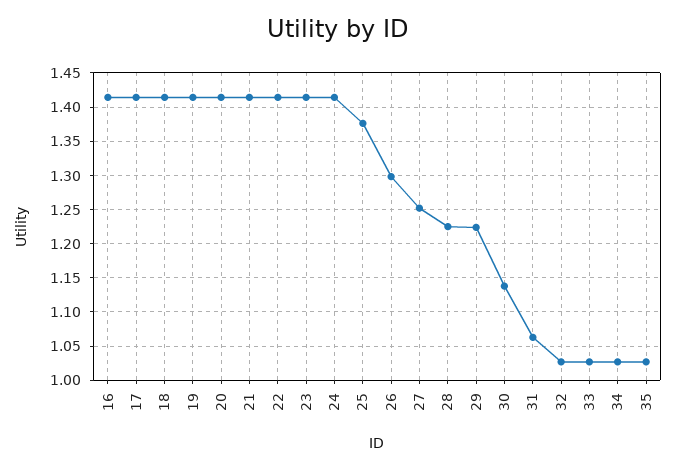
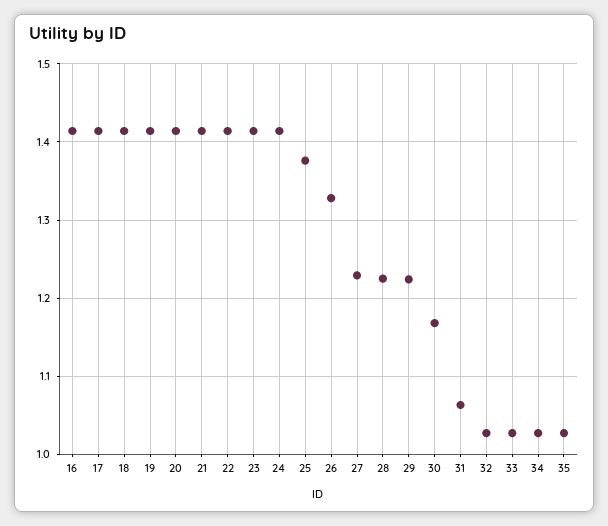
  {
    "16": 1.41,
    "17": 1.41,
    "18": 1.41,
    "19": 1.41,
    "20": 1.41,
    "21": 1.41,
    "22": 1.41,
    "23": 1.41,
    "24": 1.41,
    "25": 1.38,
-   "26": 1.3,
+   "26": 1.33,
-   "27": 1.25,
+   "27": 1.23,
    "28": 1.23,
    "29": 1.22,
-   "30": 1.14,
+   "30": 1.17,
    "31": 1.06,
    "32": 1.03,
    "33": 1.03,
    "34": 1.03,
    "35": 1.03
  }

